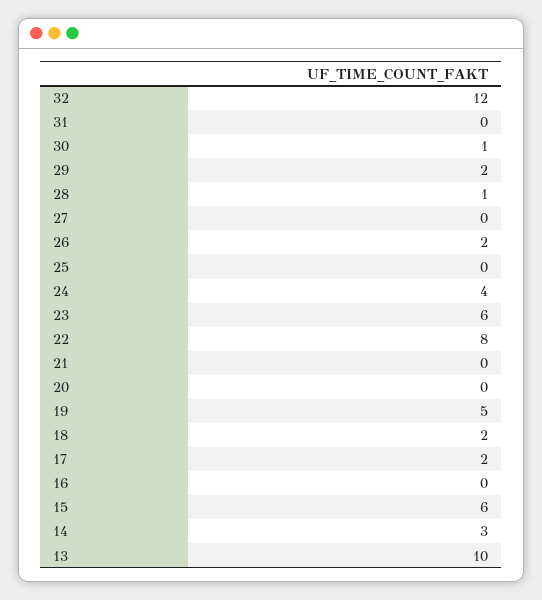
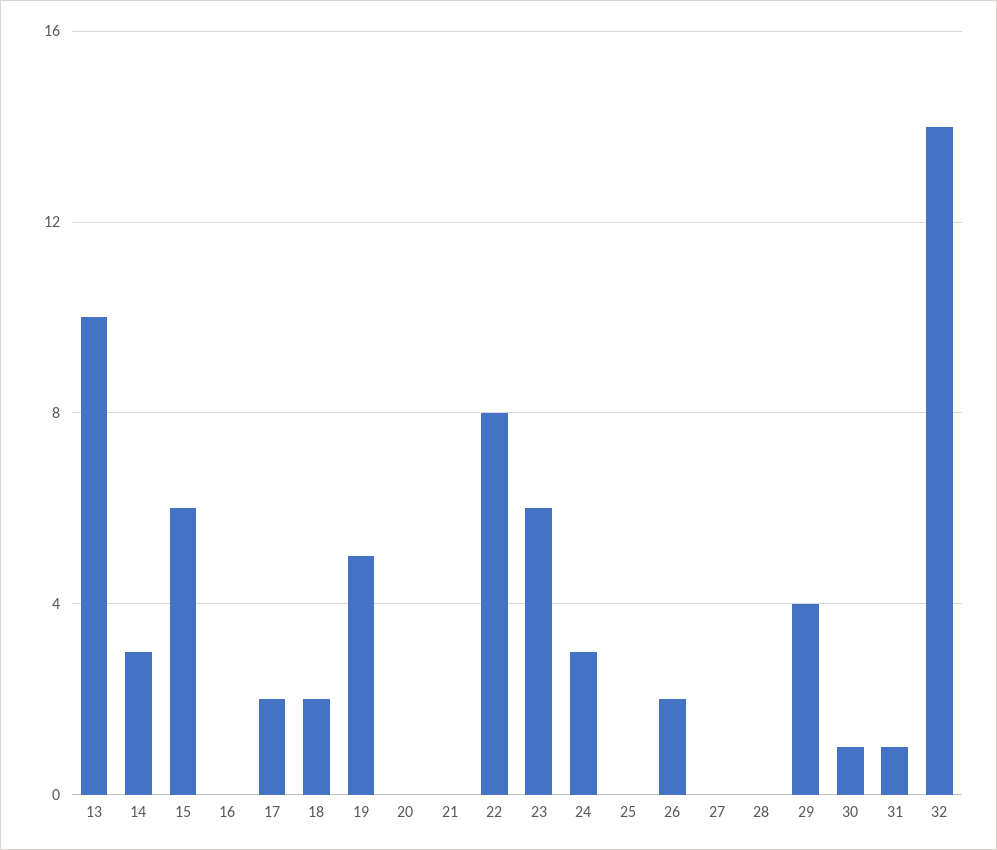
  {
-   "32": 12,
+   "32": 14,
-   "31": 0,
+   "31": 1,
    "30": 1,
-   "29": 2,
+   "29": 4,
-   "28": 1,
+   "28": 0,
    "27": 0,
    "26": 2,
    "25": 0,
-   "24": 4,
+   "24": 3,
    "23": 6,
    "22": 8,
    "21": 0,
    "20": 0,
    "19": 5,
    "18": 2,
    "17": 2,
    "16": 0,
    "15": 6,
    "14": 3,
    "13": 10
  }

